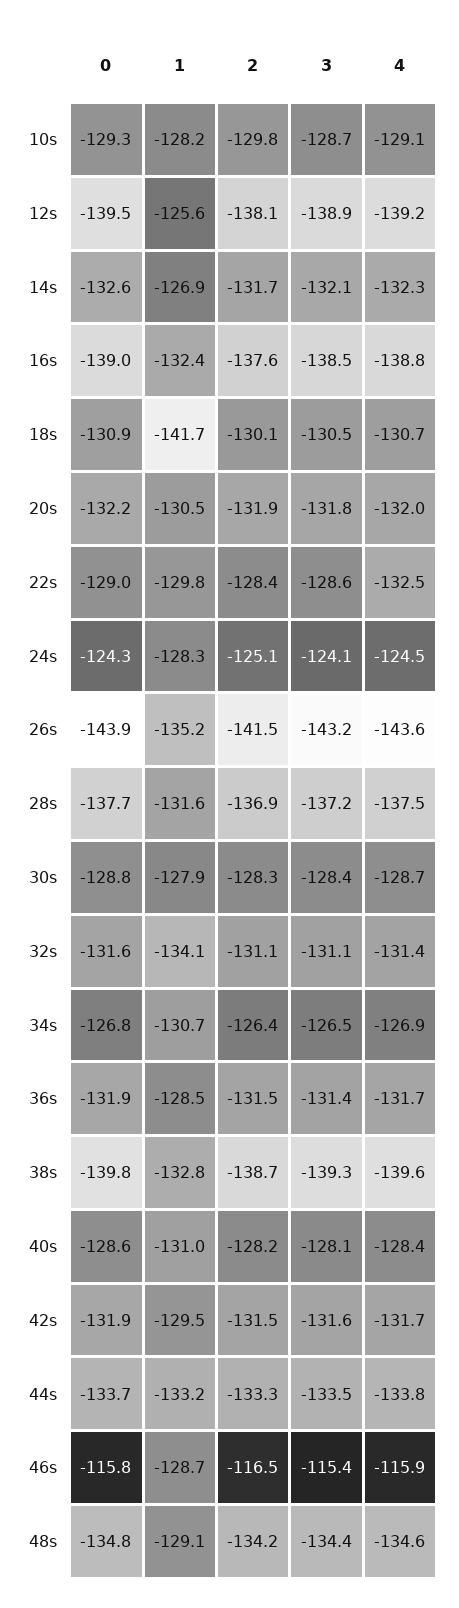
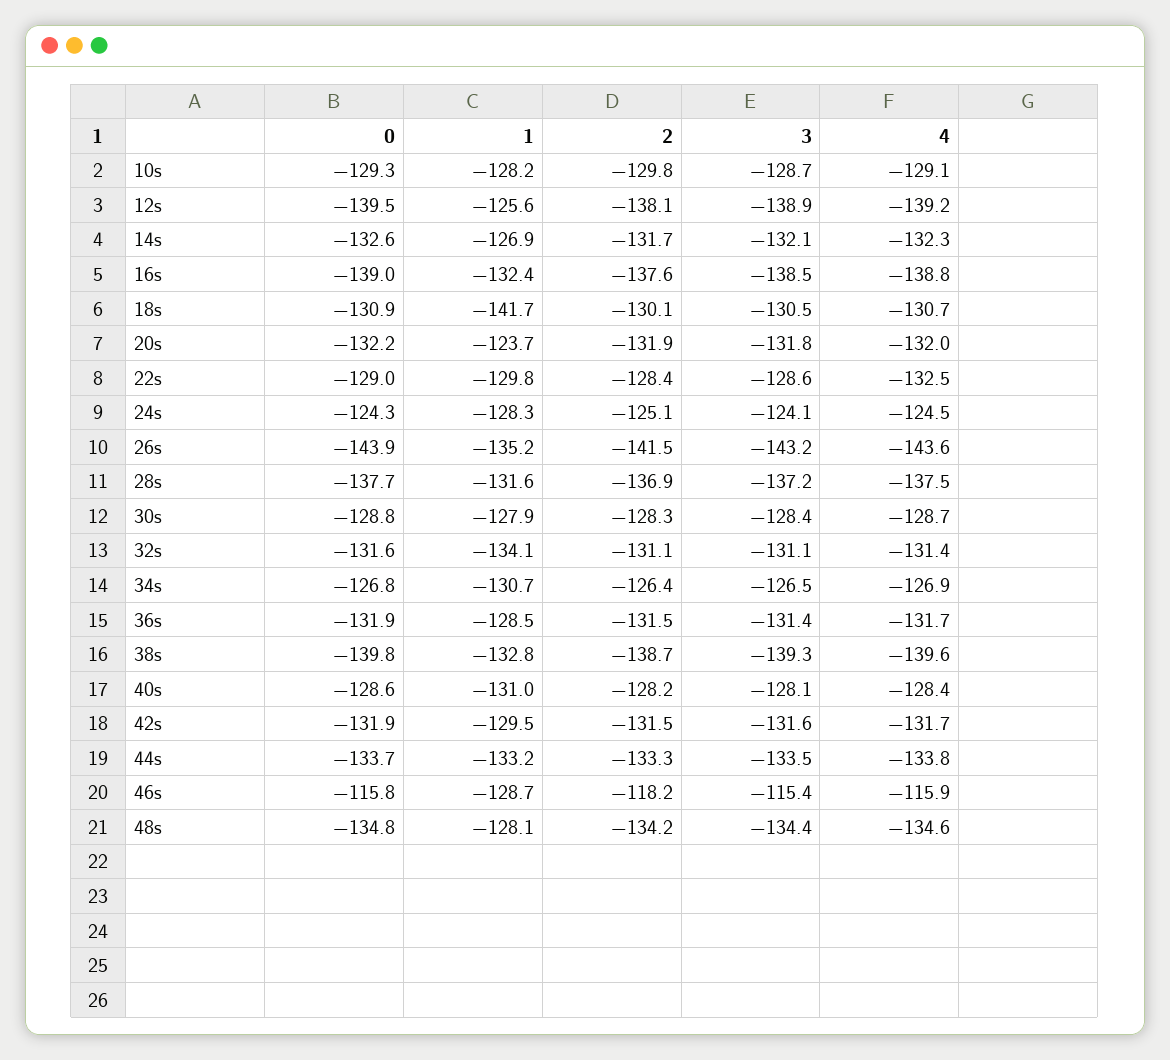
  {
    "0": {
      "10s": -129.3,
      "12s": -139.5,
      "14s": -132.6,
      "16s": -139,
      "18s": -130.9,
      "20s": -132.2,
      "22s": -129,
      "24s": -124.3,
      "26s": -143.9,
      "28s": -137.7,
      "30s": -128.8,
      "32s": -131.6,
      "34s": -126.8,
      "36s": -131.9,
      "38s": -139.8,
      "40s": -128.6,
      "42s": -131.9,
      "44s": -133.7,
      "46s": -115.8,
      "48s": -134.8
    },
    "1": {
      "10s": -128.2,
      "12s": -125.6,
      "14s": -126.9,
      "16s": -132.4,
      "18s": -141.7,
-     "20s": -130.5,
+     "20s": -123.7,
      "22s": -129.8,
      "24s": -128.3,
      "26s": -135.2,
      "28s": -131.6,
      "30s": -127.9,
      "32s": -134.1,
      "34s": -130.7,
      "36s": -128.5,
      "38s": -132.8,
      "40s": -131,
      "42s": -129.5,
      "44s": -133.2,
      "46s": -128.7,
-     "48s": -129.1
+     "48s": -128.1
    },
    "2": {
      "10s": -129.8,
      "12s": -138.1,
      "14s": -131.7,
      "16s": -137.6,
      "18s": -130.1,
      "20s": -131.9,
      "22s": -128.4,
      "24s": -125.1,
      "26s": -141.5,
      "28s": -136.9,
      "30s": -128.3,
      "32s": -131.1,
      "34s": -126.4,
      "36s": -131.5,
      "38s": -138.7,
      "40s": -128.2,
      "42s": -131.5,
      "44s": -133.3,
-     "46s": -116.5,
+     "46s": -118.2,
      "48s": -134.2
    },
    "3": {
      "10s": -128.7,
      "12s": -138.9,
      "14s": -132.1,
      "16s": -138.5,
      "18s": -130.5,
      "20s": -131.8,
      "22s": -128.6,
      "24s": -124.1,
      "26s": -143.2,
      "28s": -137.2,
      "30s": -128.4,
      "32s": -131.1,
      "34s": -126.5,
      "36s": -131.4,
      "38s": -139.3,
      "40s": -128.1,
      "42s": -131.6,
      "44s": -133.5,
      "46s": -115.4,
      "48s": -134.4
    },
    "4": {
      "10s": -129.1,
      "12s": -139.2,
      "14s": -132.3,
      "16s": -138.8,
      "18s": -130.7,
      "20s": -132,
      "22s": -132.5,
      "24s": -124.5,
      "26s": -143.6,
      "28s": -137.5,
      "30s": -128.7,
      "32s": -131.4,
      "34s": -126.9,
      "36s": -131.7,
      "38s": -139.6,
      "40s": -128.4,
      "42s": -131.7,
      "44s": -133.8,
      "46s": -115.9,
      "48s": -134.6
    }
  }

